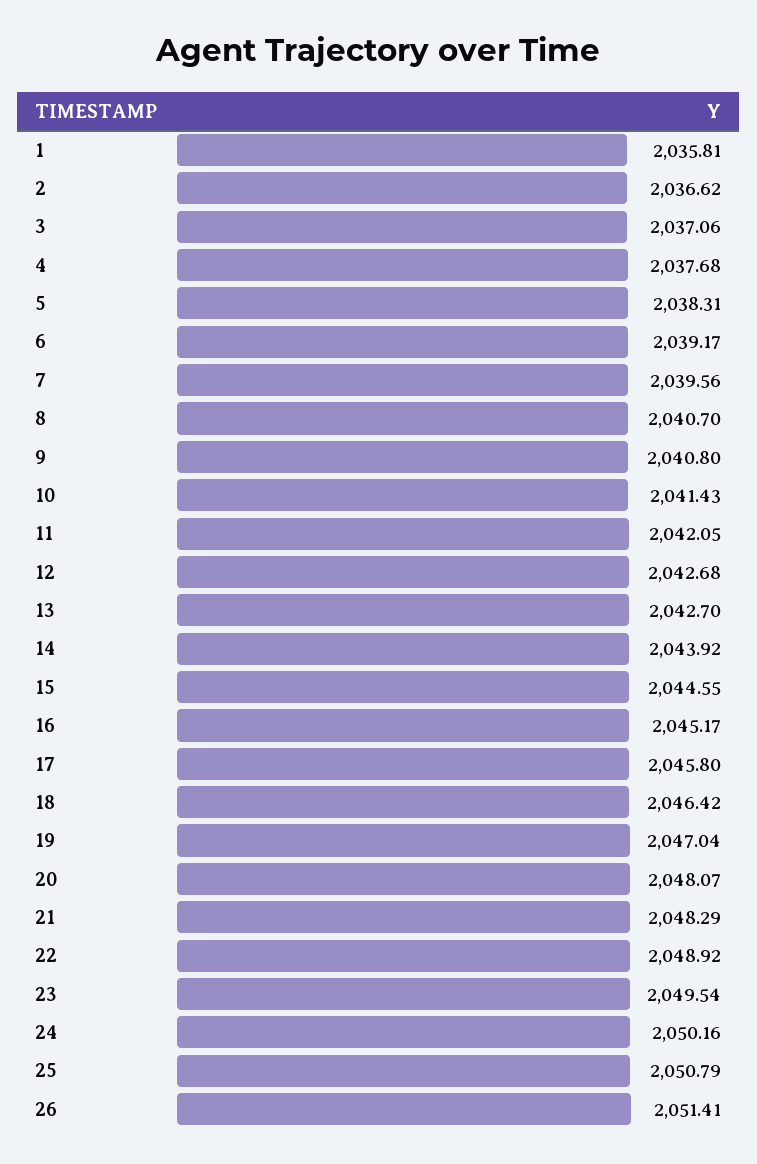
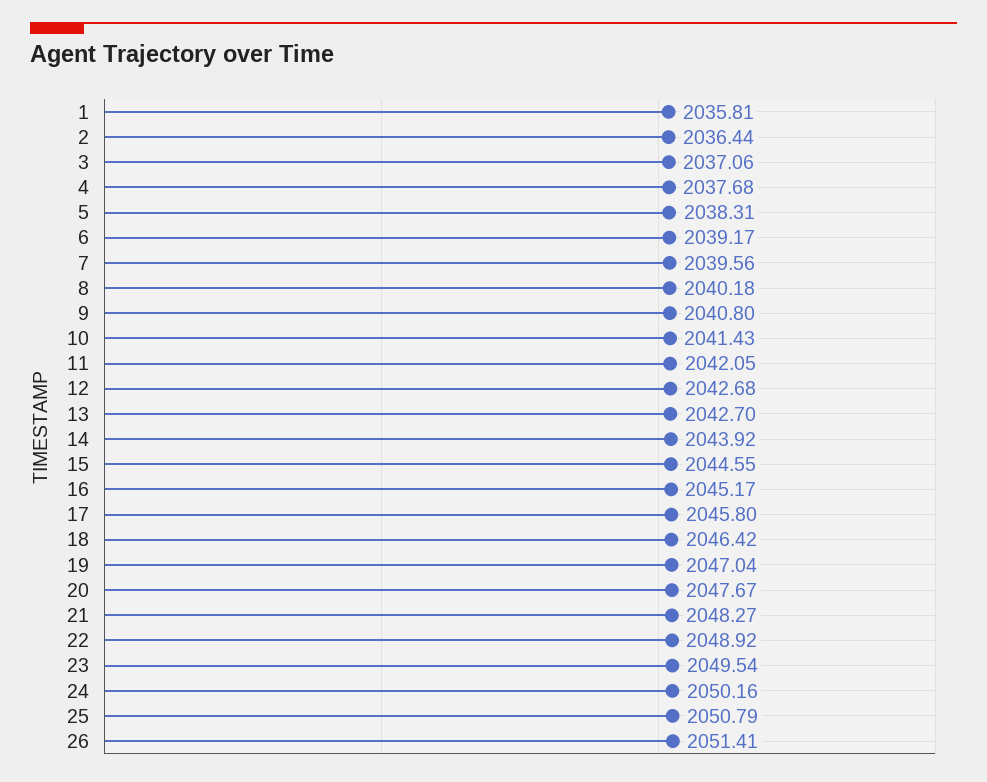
  {
    "1": 2035.81,
-   "2": 2036.62,
+   "2": 2036.44,
    "3": 2037.06,
    "4": 2037.68,
    "5": 2038.31,
    "6": 2039.17,
    "7": 2039.56,
-   "8": 2040.7,
+   "8": 2040.18,
    "9": 2040.8,
    "10": 2041.43,
    "11": 2042.05,
    "12": 2042.68,
    "13": 2042.7,
    "14": 2043.92,
    "15": 2044.55,
    "16": 2045.17,
    "17": 2045.8,
    "18": 2046.42,
    "19": 2047.04,
-   "20": 2048.07,
+   "20": 2047.67,
-   "21": 2048.29,
+   "21": 2048.27,
    "22": 2048.92,
    "23": 2049.54,
    "24": 2050.16,
    "25": 2050.79,
    "26": 2051.41
  }

